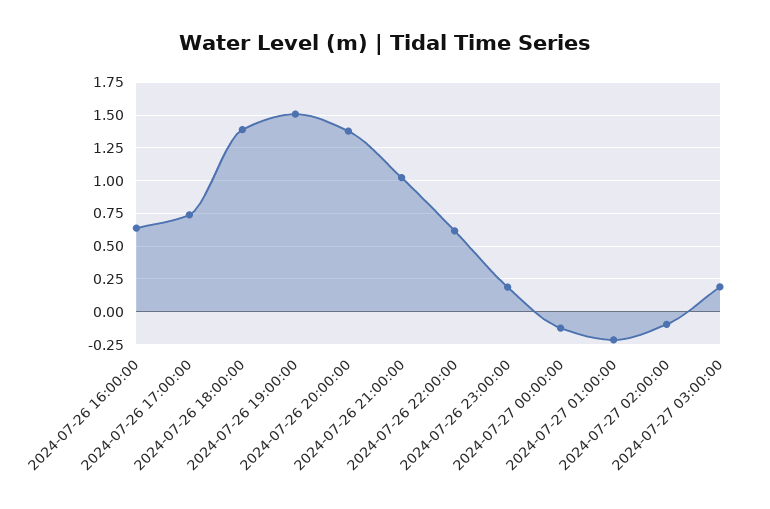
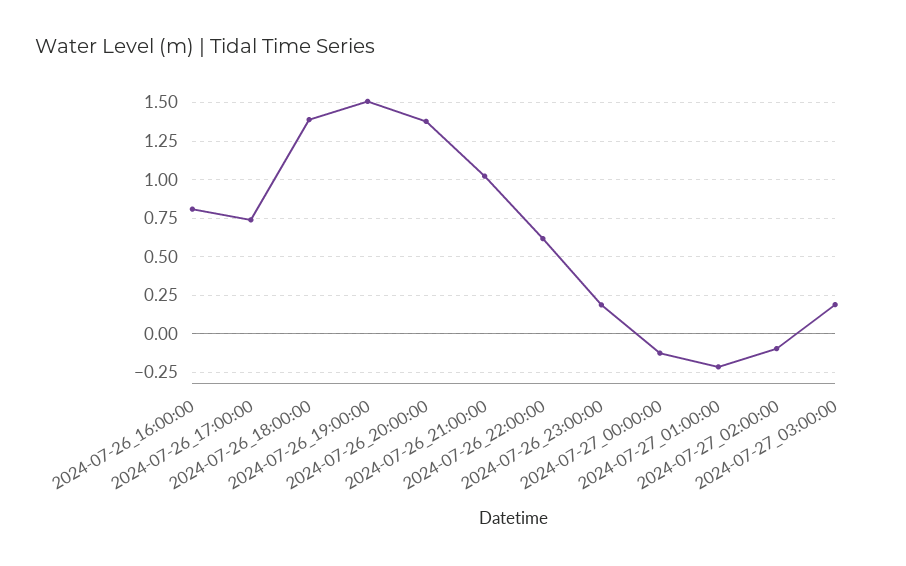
  {
-   "2024-07-26 16:00:00": 0.65,
+   "2024-07-26 16:00:00": 0.8,
    "2024-07-26 17:00:00": 0.75,
    "2024-07-26 18:00:00": 1.4,
    "2024-07-26 19:00:00": 1.5,
    "2024-07-26 20:00:00": 1.4,
    "2024-07-26 21:00:00": 1,
    "2024-07-26 22:00:00": 0.6,
    "2024-07-26 23:00:00": 0.2,
    "2024-07-27 00:00:00": -0.15,
    "2024-07-27 01:00:00": -0.2,
    "2024-07-27 02:00:00": -0.1,
    "2024-07-27 03:00:00": 0.2
  }

